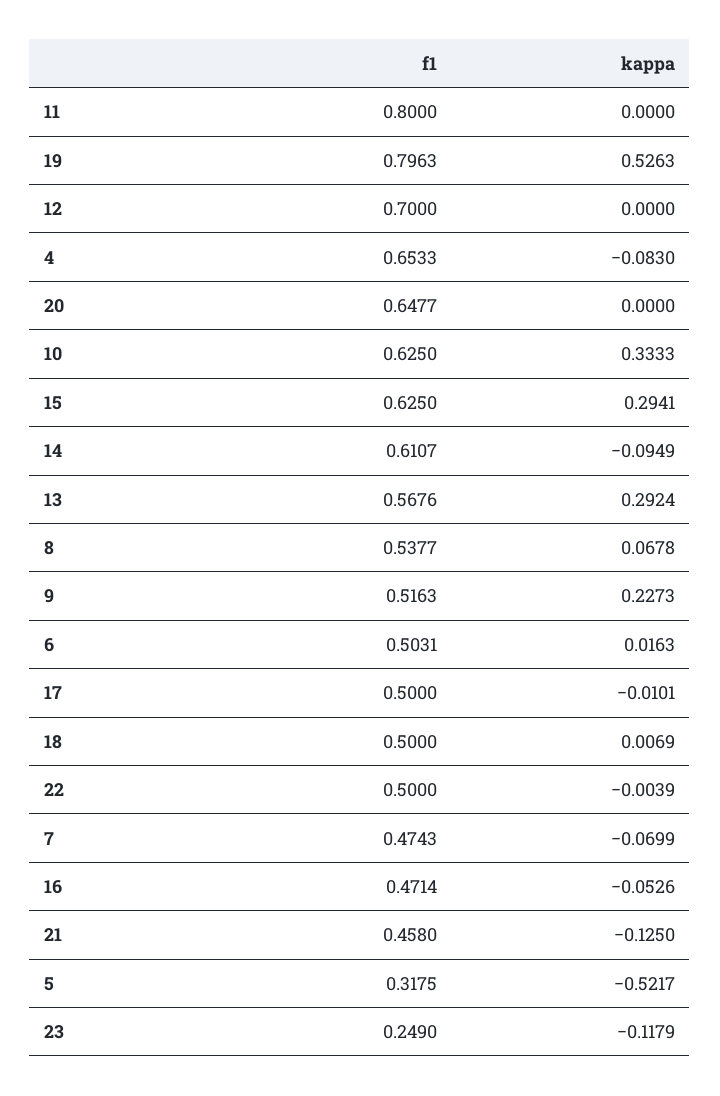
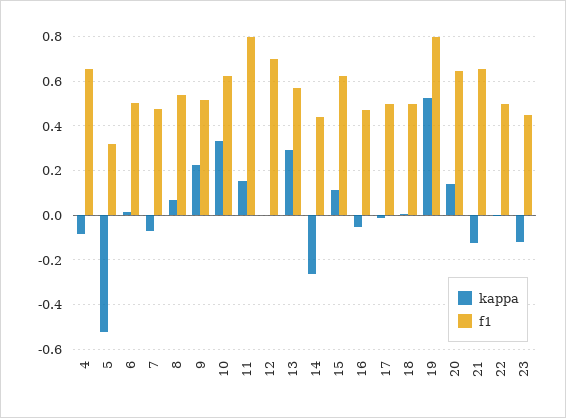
  {
    "f1": {
      "11": 0.8,
      "19": 0.7963,
      "12": 0.7,
      "4": 0.6533,
      "20": 0.6477,
      "10": 0.625,
      "15": 0.625,
-     "14": 0.6107,
+     "14": 0.45,
      "13": 0.5676,
      "8": 0.5377,
      "9": 0.5163,
      "6": 0.5031,
      "17": 0.5,
      "18": 0.5,
      "22": 0.5,
      "7": 0.4743,
      "16": 0.4714,
-     "21": 0.458,
+     "21": 0.65,
      "5": 0.3175,
-     "23": 0.249
+     "23": 0.45
    },
    "kappa": {
-     "11": 0,
+     "11": 0.15,
      "19": 0.5263,
      "12": 0,
      "4": -0.083,
-     "20": 0,
+     "20": 0.15,
      "10": 0.3333,
-     "15": 0.2941,
+     "15": 0.1,
-     "14": -0.0949,
+     "14": -0.25,
      "13": 0.2924,
      "8": 0.0678,
      "9": 0.2273,
      "6": 0.0163,
      "17": -0.0101,
      "18": 0.0069,
      "22": -0.0039,
      "7": -0.0699,
      "16": -0.0526,
      "21": -0.125,
      "5": -0.5217,
      "23": -0.1179
    }
  }

